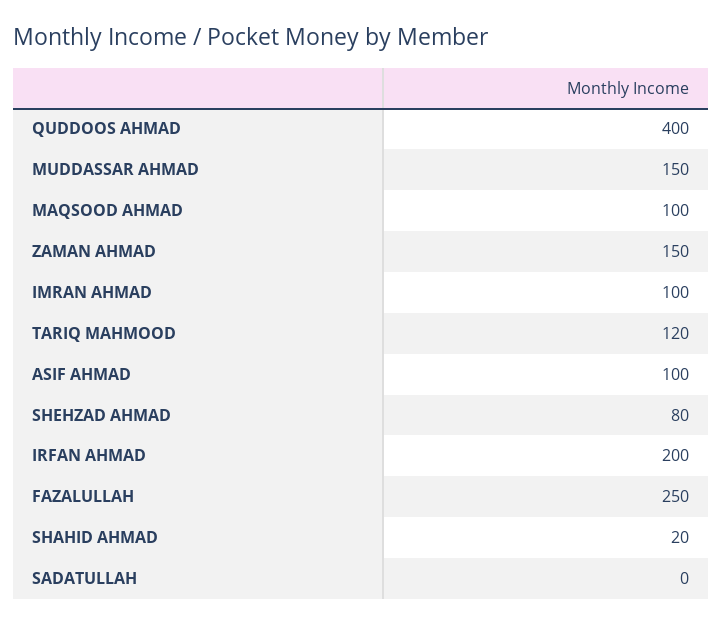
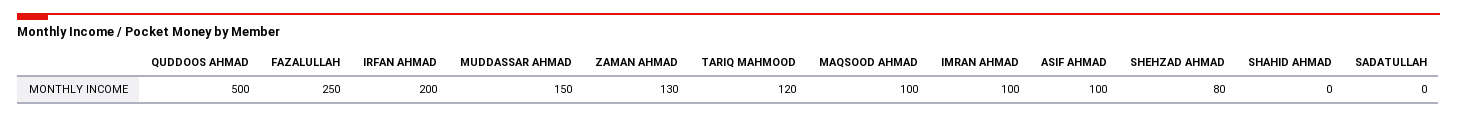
  {
-   "QUDDOOS AHMAD": 400,
+   "QUDDOOS AHMAD": 500,
    "MUDDASSAR AHMAD": 150,
    "MAQSOOD AHMAD": 100,
-   "ZAMAN AHMAD": 150,
+   "ZAMAN AHMAD": 130,
    "IMRAN AHMAD": 100,
    "TARIQ MAHMOOD": 120,
    "ASIF AHMAD": 100,
    "SHEHZAD AHMAD": 80,
    "IRFAN AHMAD": 200,
    "FAZALULLAH": 250,
-   "SHAHID AHMAD": 20,
+   "SHAHID AHMAD": 0,
    "SADATULLAH": 0
  }

